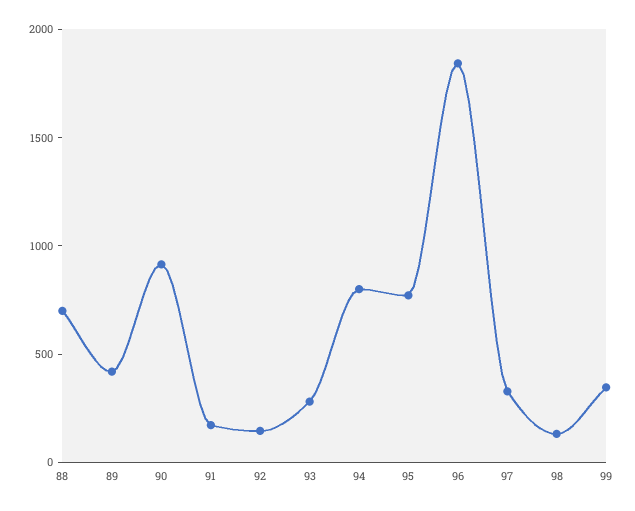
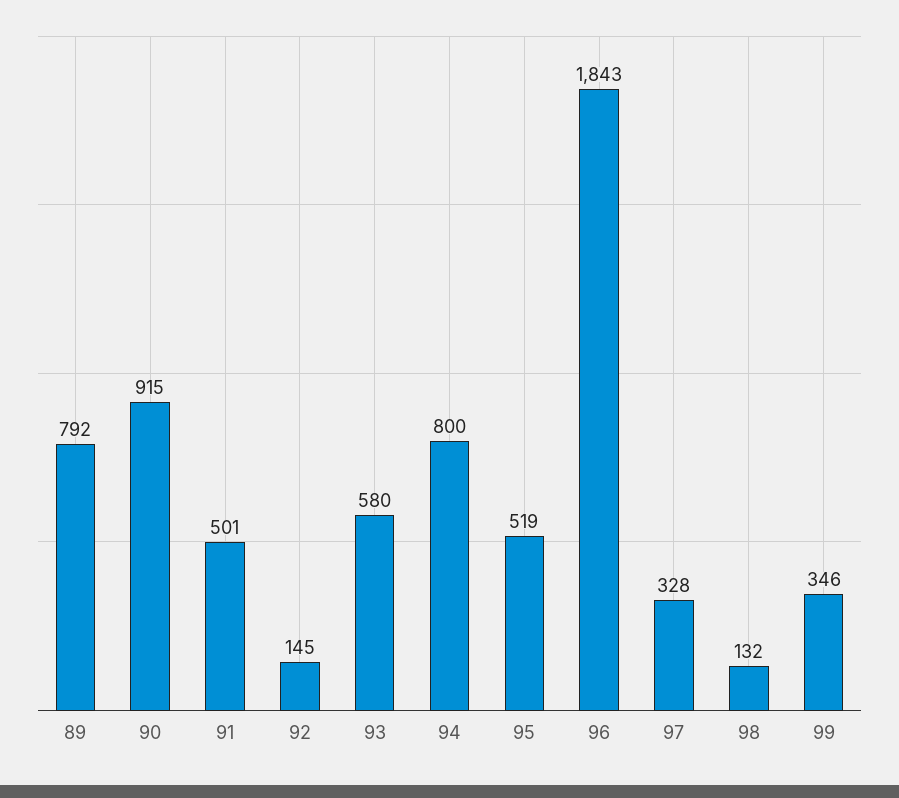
  {
-   "88": 700,
-   "89": 400,
+   "89": 792,
    "90": 915,
-   "91": 200,
+   "91": 501,
    "92": 145,
-   "93": 300,
+   "93": 580,
    "94": 800,
-   "95": 800,
+   "95": 519,
    "96": 1843,
    "97": 328,
    "98": 132,
    "99": 346
  }

